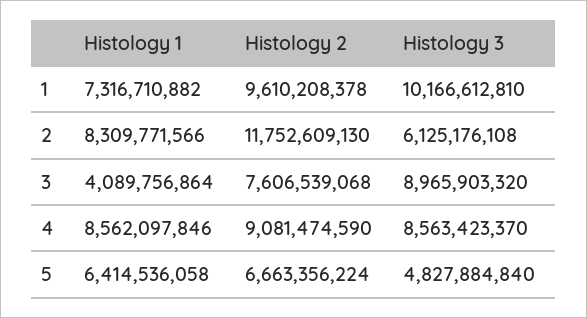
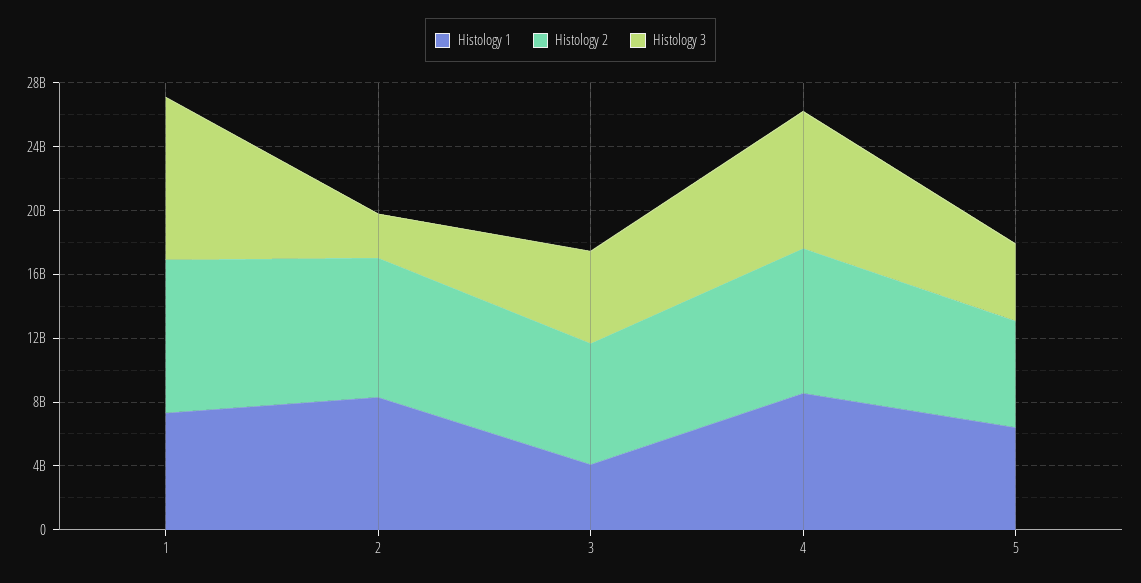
  {
    "Histology 1": {
      "1": 7316710882,
      "2": 8309771566,
      "3": 4089756864,
      "4": 8562097846,
      "5": 6414536058
    },
    "Histology 2": {
      "1": 9610208378,
-     "2": 11752609130,
+     "2": 9000000000,
      "3": 7606539068,
      "4": 9081474590,
      "5": 6663356224
    },
    "Histology 3": {
      "1": 10166612810,
-     "2": 6125176108,
+     "2": 3000000000,
-     "3": 8965903320,
+     "3": 6000000000,
      "4": 8563423370,
      "5": 4827884840
    }
  }

